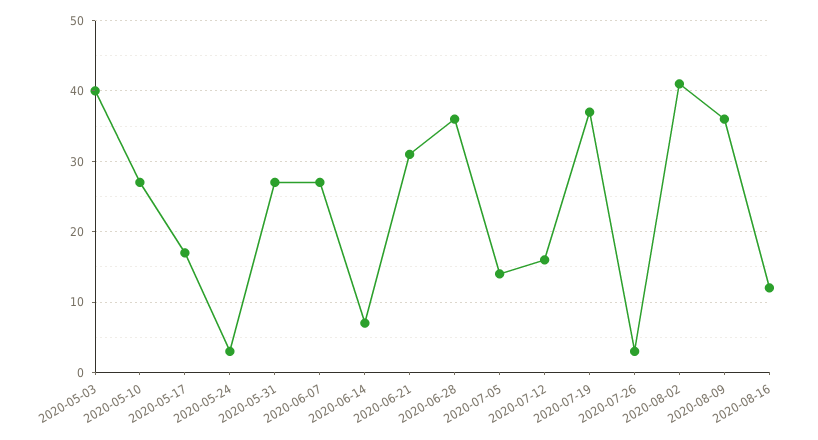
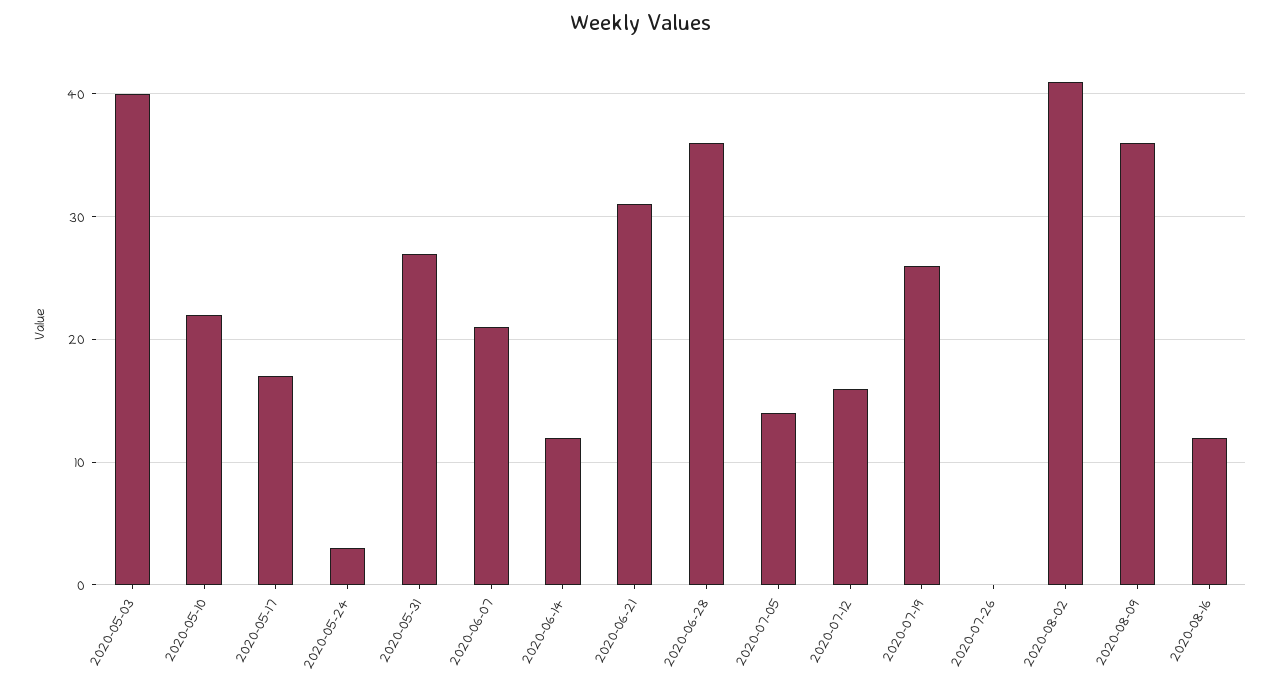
  {
    "2020-05-03": 40,
-   "2020-05-10": 27,
+   "2020-05-10": 22,
    "2020-05-17": 17,
    "2020-05-24": 3,
    "2020-05-31": 27,
-   "2020-06-07": 27,
+   "2020-06-07": 21,
-   "2020-06-14": 7,
+   "2020-06-14": 12,
    "2020-06-21": 31,
    "2020-06-28": 36,
    "2020-07-05": 14,
    "2020-07-12": 16,
-   "2020-07-19": 37,
+   "2020-07-19": 26,
-   "2020-07-26": 3,
+   "2020-07-26": 0,
    "2020-08-02": 41,
    "2020-08-09": 36,
    "2020-08-16": 12
  }

